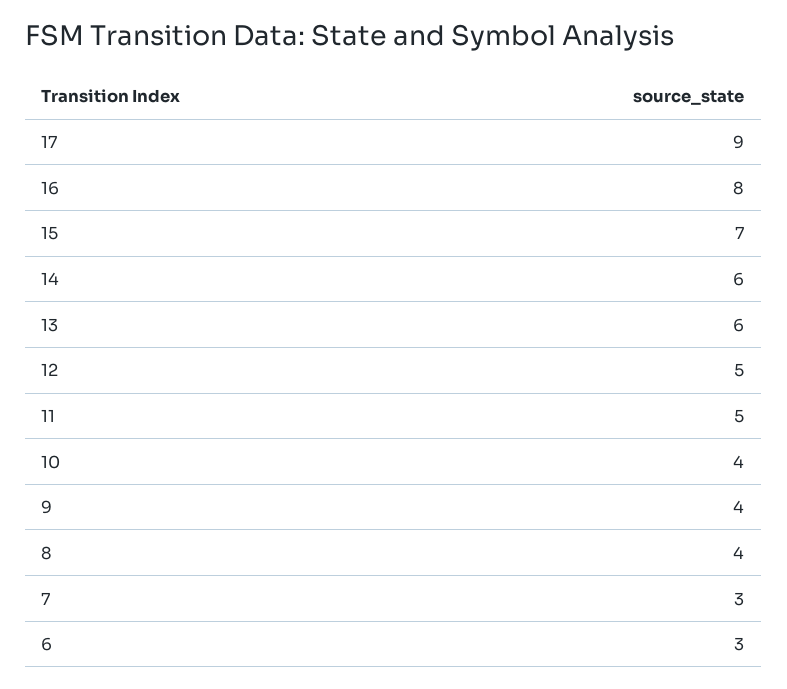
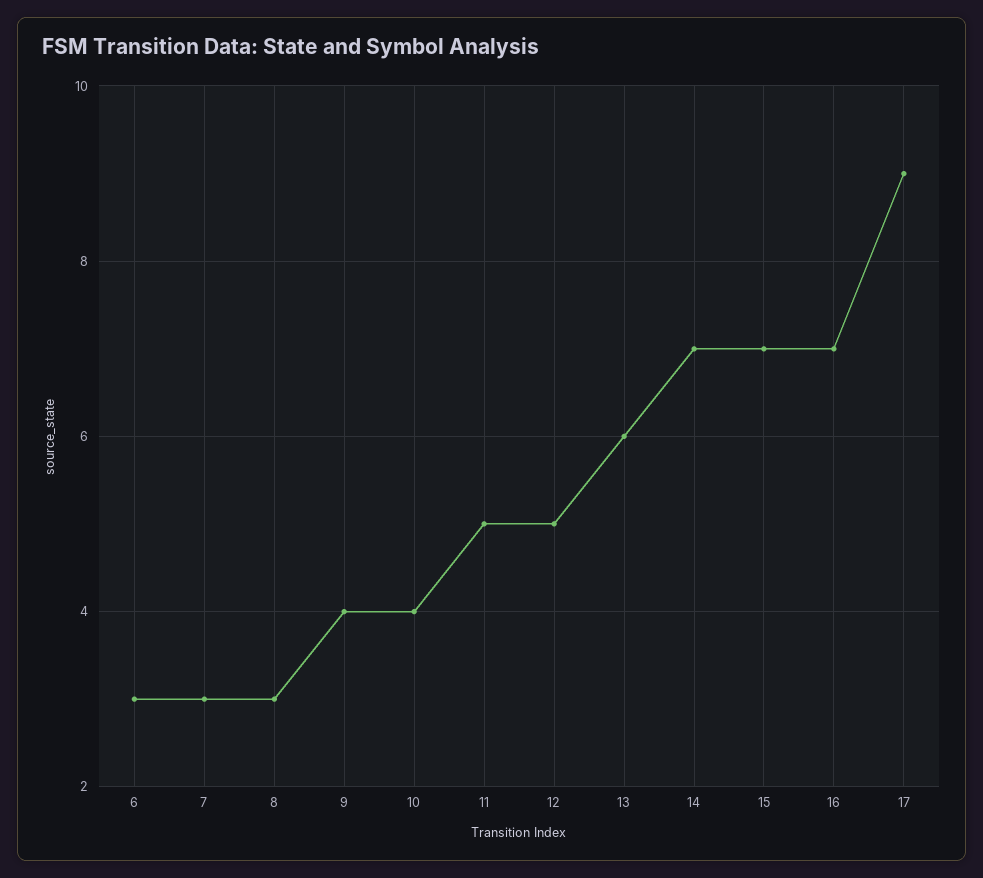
  {
    "17": 9,
-   "16": 8,
+   "16": 7,
    "15": 7,
-   "14": 6,
+   "14": 7,
    "13": 6,
    "12": 5,
    "11": 5,
    "10": 4,
    "9": 4,
-   "8": 4,
+   "8": 3,
    "7": 3,
    "6": 3
  }

